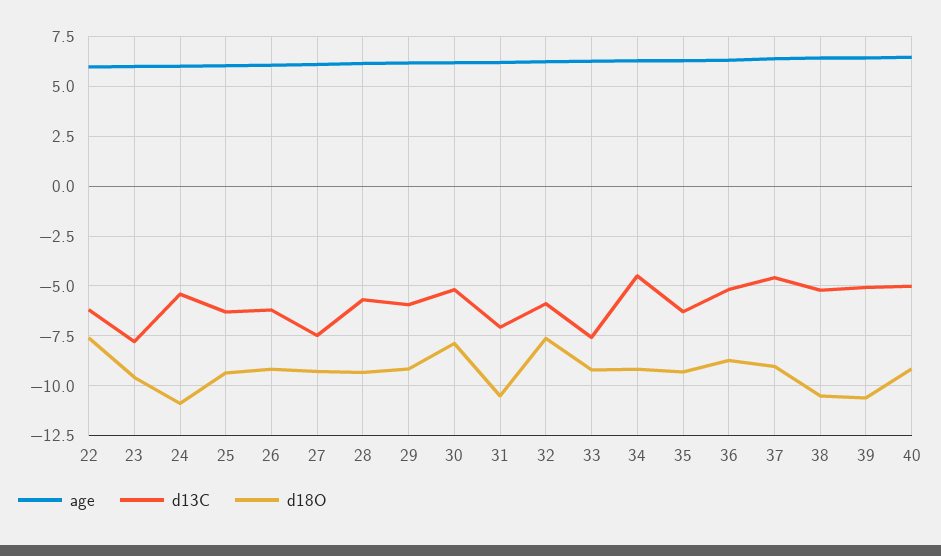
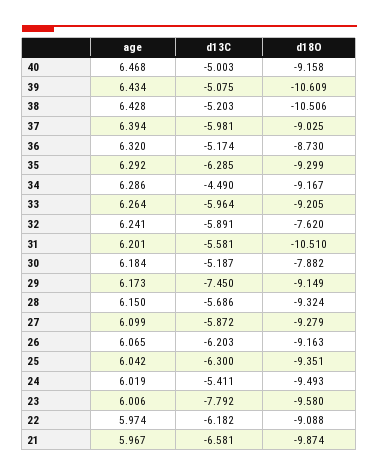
  {
    "age": {
      "22": 5.974,
      "23": 6.006,
      "24": 6.019,
      "25": 6.042,
      "26": 6.065,
      "27": 6.099,
      "28": 6.15,
      "29": 6.173,
      "30": 6.184,
      "31": 6.201,
      "32": 6.241,
      "33": 6.264,
      "34": 6.286,
      "35": 6.292,
      "36": 6.32,
      "37": 6.394,
      "38": 6.428,
      "39": 6.434,
-     "40": 6.468
+     "40": 6.468,
+     "21": 5.967
    },
    "d13C": {
      "22": -6.182,
      "23": -7.792,
      "24": -5.411,
      "25": -6.3,
      "26": -6.203,
-     "27": -7.5,
+     "27": -5.872,
      "28": -5.686,
-     "29": -6,
+     "29": -7.45,
      "30": -5.187,
-     "31": -7,
+     "31": -5.581,
      "32": -5.891,
-     "33": -7.5,
+     "33": -5.964,
      "34": -4.49,
      "35": -6.285,
      "36": -5.174,
-     "37": -4.5,
+     "37": -5.981,
      "38": -5.203,
      "39": -5.075,
-     "40": -5.003
+     "40": -5.003,
+     "21": -6.581
    },
    "d18O": {
-     "22": -7.5,
+     "22": -9.088,
      "23": -9.58,
-     "24": -11,
+     "24": -9.493,
      "25": -9.351,
      "26": -9.163,
      "27": -9.279,
      "28": -9.324,
      "29": -9.149,
      "30": -7.882,
      "31": -10.51,
      "32": -7.62,
      "33": -9.205,
      "34": -9.167,
      "35": -9.299,
      "36": -8.73,
      "37": -9.025,
      "38": -10.506,
      "39": -10.609,
-     "40": -9.158
+     "40": -9.158,
+     "21": -9.874
    }
  }

